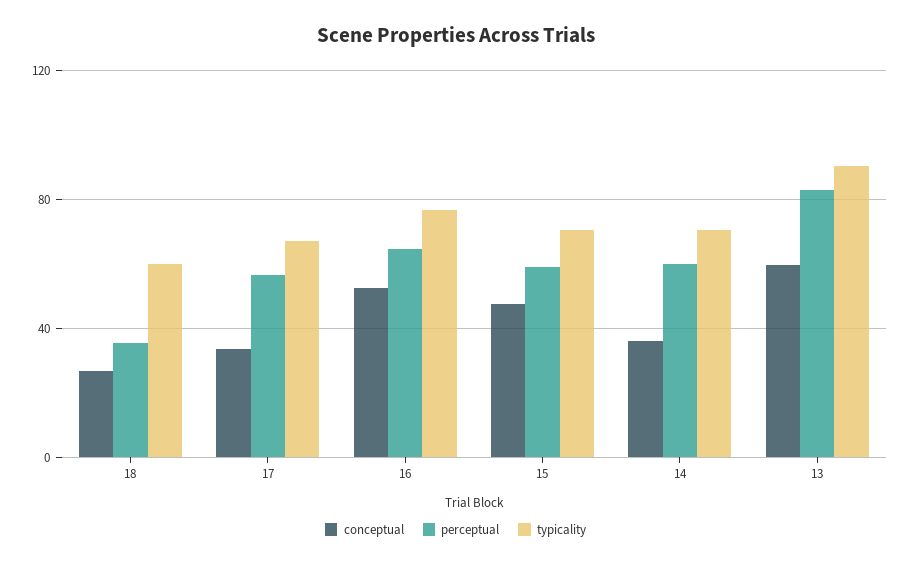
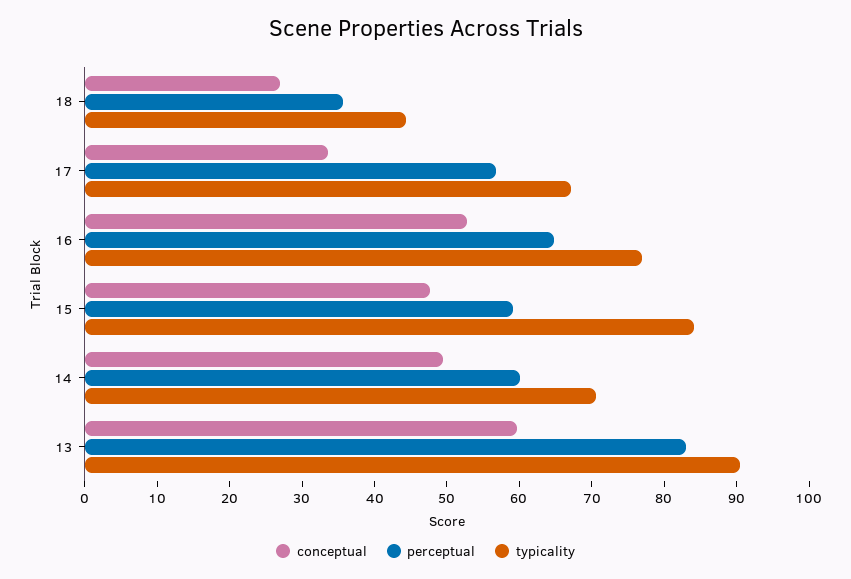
  {
    "conceptual": {
      "18": 26,
      "17": 34,
      "16": 52,
      "15": 48,
-     "14": 35,
+     "14": 50,
      "13": 60
    },
    "perceptual": {
      "18": 36,
      "17": 56,
      "16": 64,
      "15": 60,
      "14": 60,
      "13": 84
    },
    "typicality": {
-     "18": 60,
+     "18": 44,
      "17": 68,
      "16": 76,
-     "15": 70,
+     "15": 84,
      "14": 70,
      "13": 90
    }
  }

